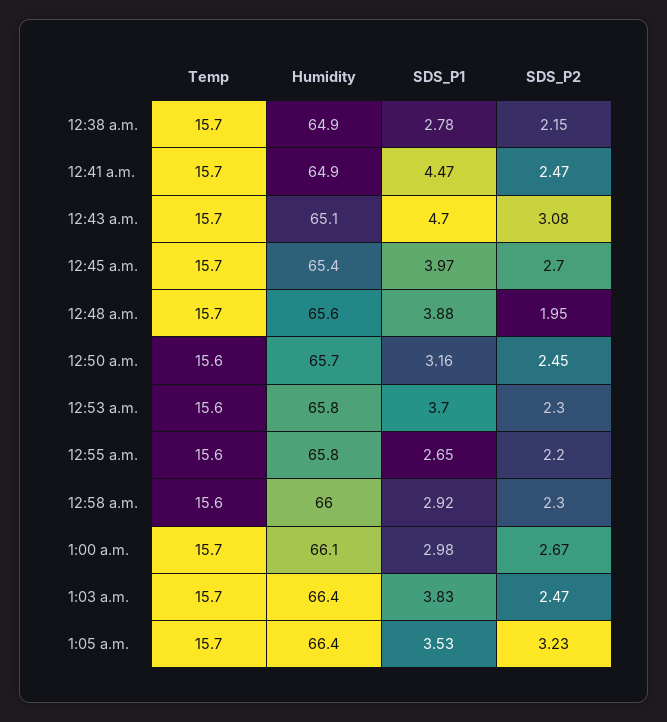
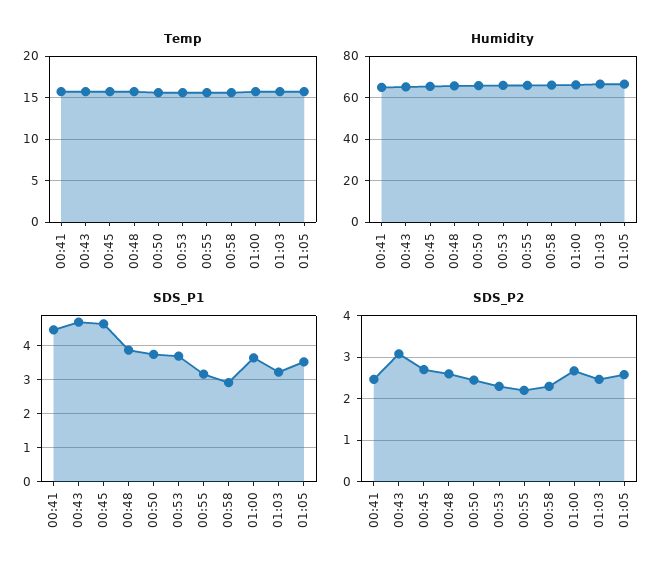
  {
    "Temp": {
-     "12:38 a.m.": 15.7,
      "12:41 a.m.": 15.7,
      "12:43 a.m.": 15.7,
      "12:45 a.m.": 15.7,
      "12:48 a.m.": 15.7,
      "12:50 a.m.": 15.6,
      "12:53 a.m.": 15.6,
      "12:55 a.m.": 15.6,
      "12:58 a.m.": 15.6,
      "1:00 a.m.": 15.7,
      "1:03 a.m.": 15.7,
      "1:05 a.m.": 15.7
    },
    "Humidity": {
-     "12:38 a.m.": 64.9,
      "12:41 a.m.": 64.9,
      "12:43 a.m.": 65.1,
      "12:45 a.m.": 65.4,
      "12:48 a.m.": 65.6,
      "12:50 a.m.": 65.7,
      "12:53 a.m.": 65.8,
      "12:55 a.m.": 65.8,
      "12:58 a.m.": 66,
      "1:00 a.m.": 66.1,
      "1:03 a.m.": 66.4,
      "1:05 a.m.": 66.4
    },
    "SDS_P1": {
-     "12:38 a.m.": 2.78,
      "12:41 a.m.": 4.47,
      "12:43 a.m.": 4.7,
-     "12:45 a.m.": 3.97,
+     "12:45 a.m.": 4.6,
      "12:48 a.m.": 3.88,
-     "12:50 a.m.": 3.16,
+     "12:50 a.m.": 3.8,
      "12:53 a.m.": 3.7,
-     "12:55 a.m.": 2.65,
+     "12:55 a.m.": 3.2,
      "12:58 a.m.": 2.92,
-     "1:00 a.m.": 2.98,
+     "1:00 a.m.": 3.6,
-     "1:03 a.m.": 3.83,
+     "1:03 a.m.": 3.2,
      "1:05 a.m.": 3.53
    },
    "SDS_P2": {
-     "12:38 a.m.": 2.15,
      "12:41 a.m.": 2.47,
      "12:43 a.m.": 3.08,
      "12:45 a.m.": 2.7,
-     "12:48 a.m.": 1.95,
+     "12:48 a.m.": 2.6,
      "12:50 a.m.": 2.45,
      "12:53 a.m.": 2.3,
      "12:55 a.m.": 2.2,
      "12:58 a.m.": 2.3,
      "1:00 a.m.": 2.67,
      "1:03 a.m.": 2.47,
-     "1:05 a.m.": 3.23
+     "1:05 a.m.": 2.6
    }
  }

